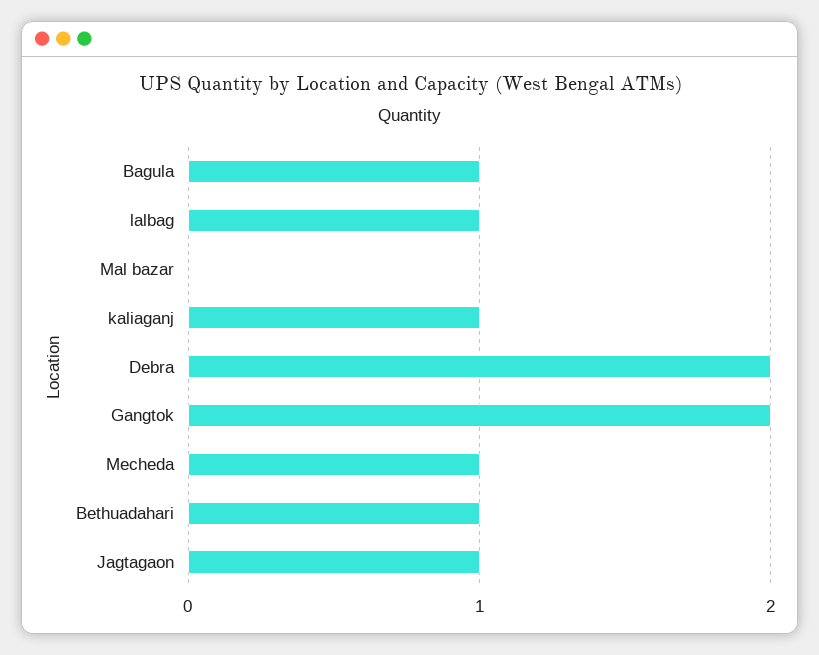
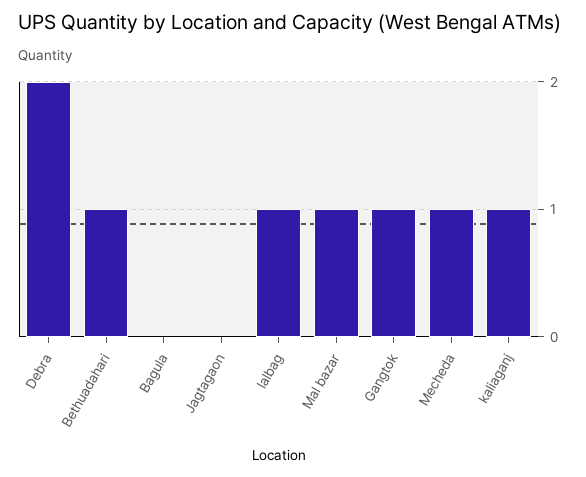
  {
-   "Bagula": 1,
+   "Bagula": 0,
    "lalbag": 1,
-   "Mal bazar": 0,
+   "Mal bazar": 1,
    "kaliaganj": 1,
    "Debra": 2,
-   "Gangtok": 2,
+   "Gangtok": 1,
    "Mecheda": 1,
    "Bethuadahari": 1,
-   "Jagtagaon": 1
+   "Jagtagaon": 0
  }

